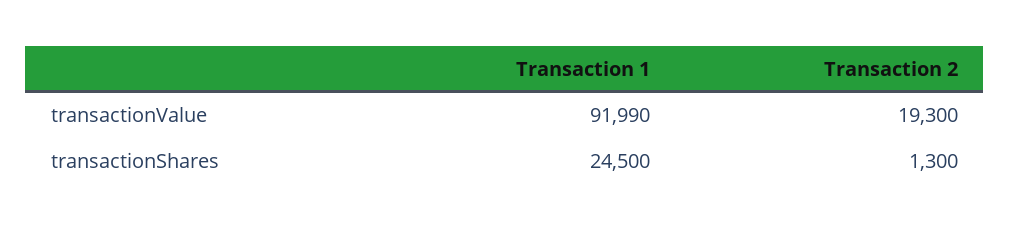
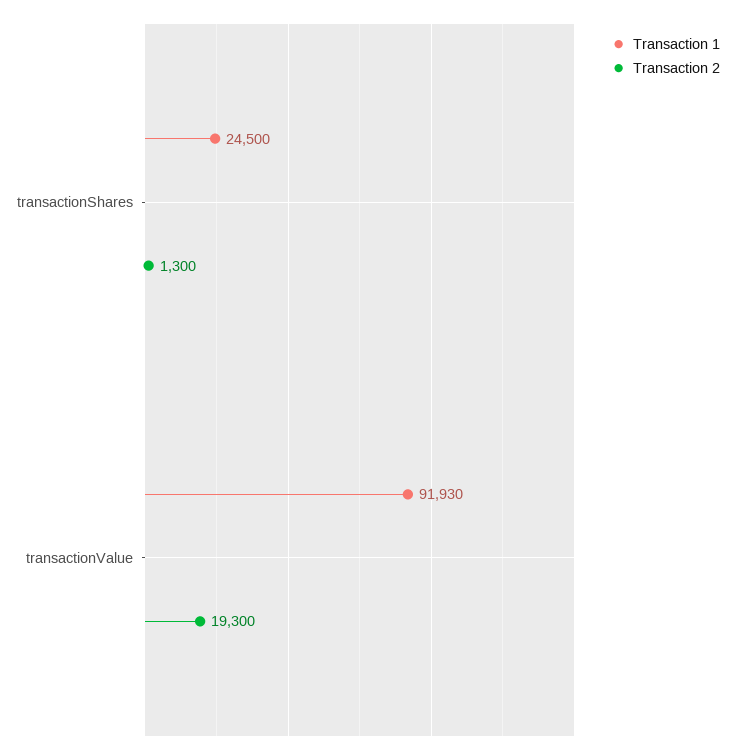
  {
    "Transaction 1": {
-     "transactionValue": 91990,
+     "transactionValue": 91930,
      "transactionShares": 24500
    },
    "Transaction 2": {
      "transactionValue": 19300,
      "transactionShares": 1300
    }
  }

